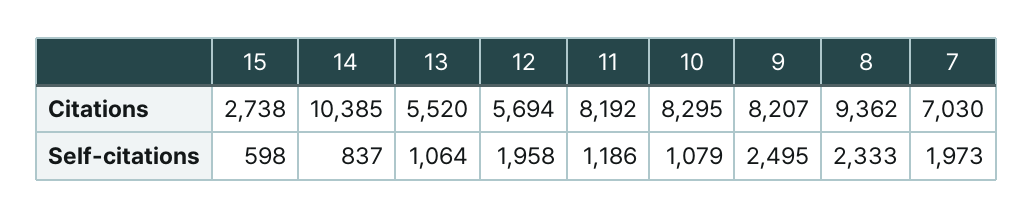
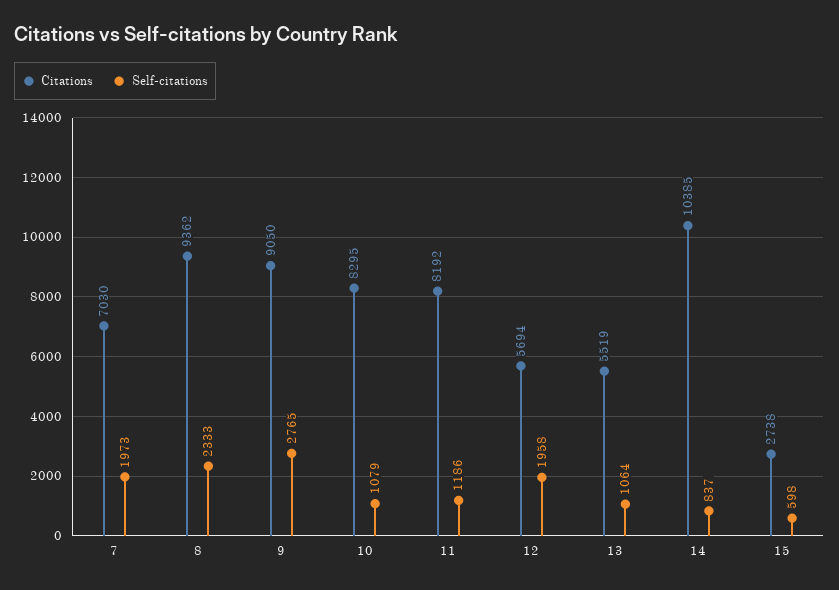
  {
    "Citations": {
      "15": 2738,
      "14": 10385,
-     "13": 5520,
+     "13": 5519,
      "12": 5694,
      "11": 8192,
      "10": 8295,
-     "9": 8207,
+     "9": 9050,
      "8": 9362,
      "7": 7030
    },
    "Self-citations": {
      "15": 598,
      "14": 837,
      "13": 1064,
      "12": 1958,
      "11": 1186,
      "10": 1079,
-     "9": 2495,
+     "9": 2765,
      "8": 2333,
      "7": 1973
    }
  }

